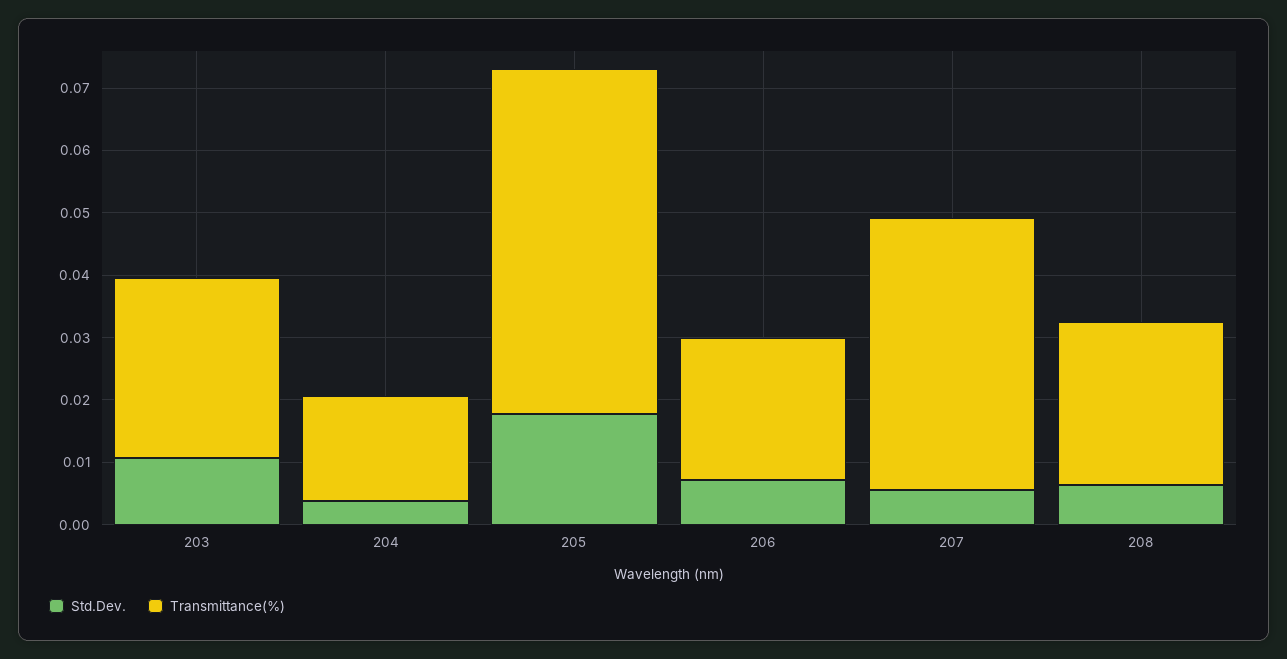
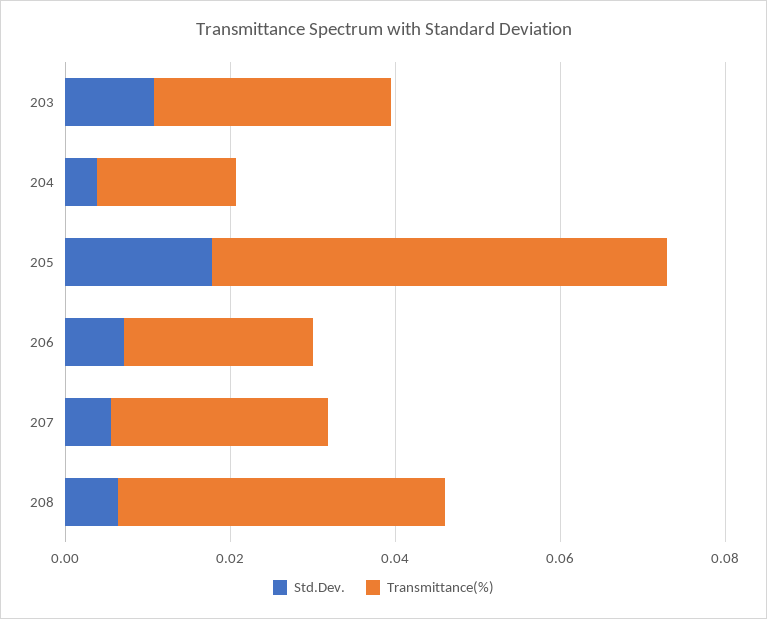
  {
    "Std.Dev.": {
      "203": 0.01,
      "204": 0.004,
      "205": 0.018,
      "206": 0.008,
      "207": 0.006,
      "208": 0.006
    },
    "Transmittance(%)": {
      "203": 0.028,
      "204": 0.016,
      "205": 0.056,
      "206": 0.022,
-     "207": 0.044,
+     "207": 0.025,
-     "208": 0.026
+     "208": 0.04
    }
  }

